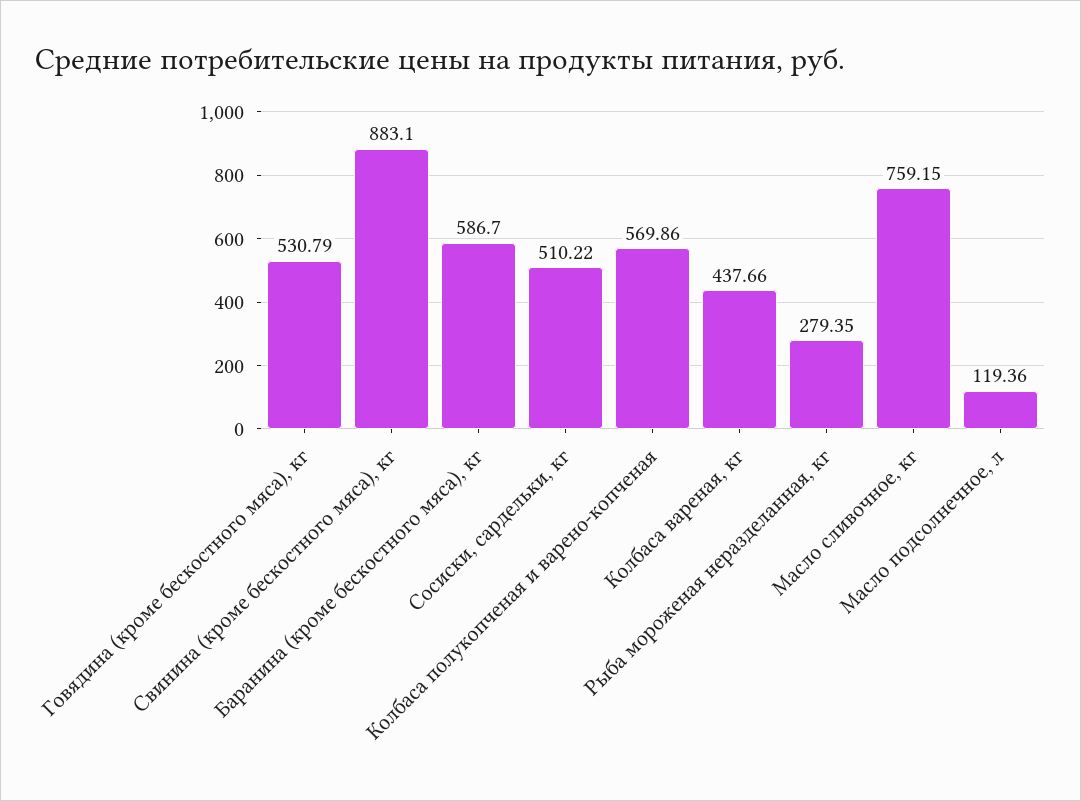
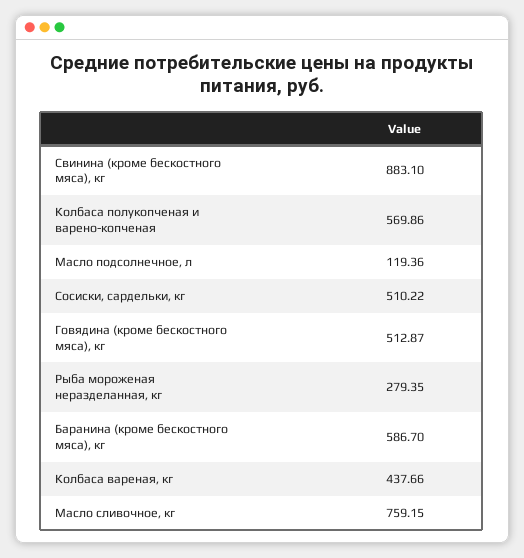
  {
-   "Говядина (кроме бескостного мяса), кг": 530.79,
+   "Говядина (кроме бескостного мяса), кг": 512.87,
    "Свинина (кроме бескостного мяса), кг": 883.1,
    "Баранина (кроме бескостного мяса), кг": 586.7,
    "Сосиски, сардельки, кг": 510.22,
    "Колбаса полукопченая и варено-копченая": 569.86,
    "Колбаса вареная, кг": 437.66,
    "Рыба мороженая неразделанная, кг": 279.35,
    "Масло сливочное, кг": 759.15,
    "Масло подсолнечное, л": 119.36
  }

